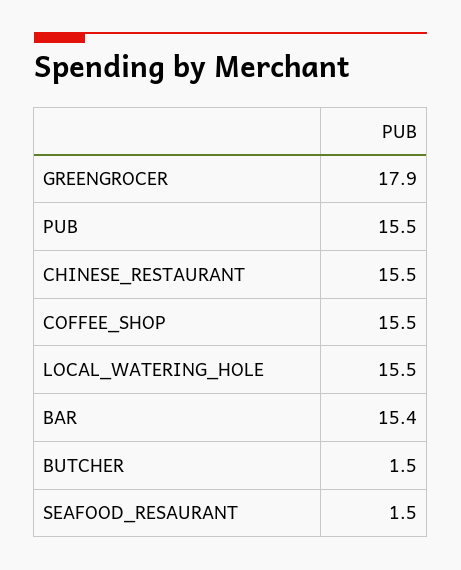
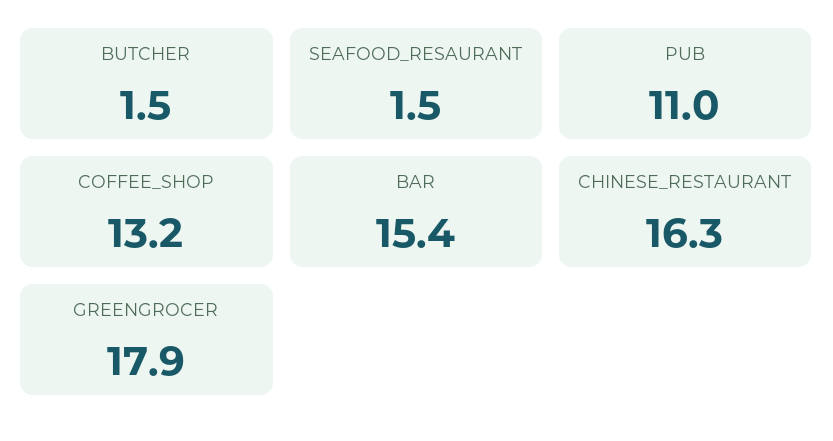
  {
    "GREENGROCER": 17.9,
-   "PUB": 15.5,
+   "PUB": 11,
-   "CHINESE_RESTAURANT": 15.5,
+   "CHINESE_RESTAURANT": 16.3,
-   "COFFEE_SHOP": 15.5,
+   "COFFEE_SHOP": 13.2,
-   "LOCAL_WATERING_HOLE": 15.5,
    "BAR": 15.4,
    "BUTCHER": 1.5,
    "SEAFOOD_RESAURANT": 1.5
  }

